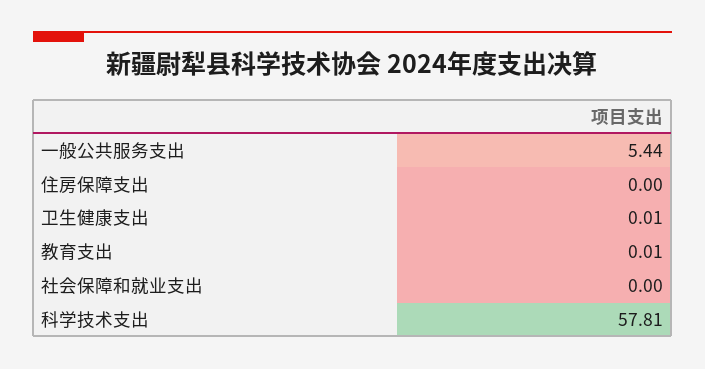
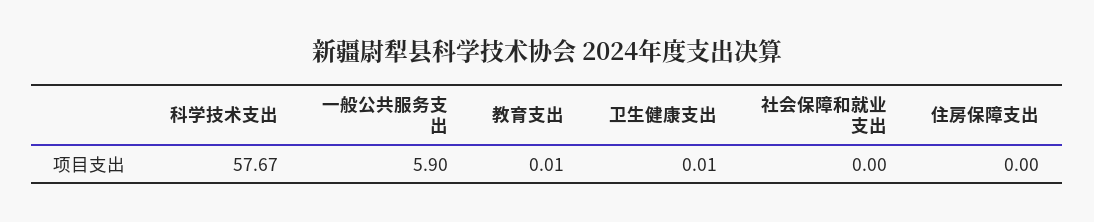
  {
-   "一般公共服务支出": 5.44,
+   "一般公共服务支出": 5.9,
    "住房保障支出": 0,
    "卫生健康支出": 0.01,
    "教育支出": 0.01,
    "社会保障和就业支出": 0,
-   "科学技术支出": 57.81
+   "科学技术支出": 57.67
  }

